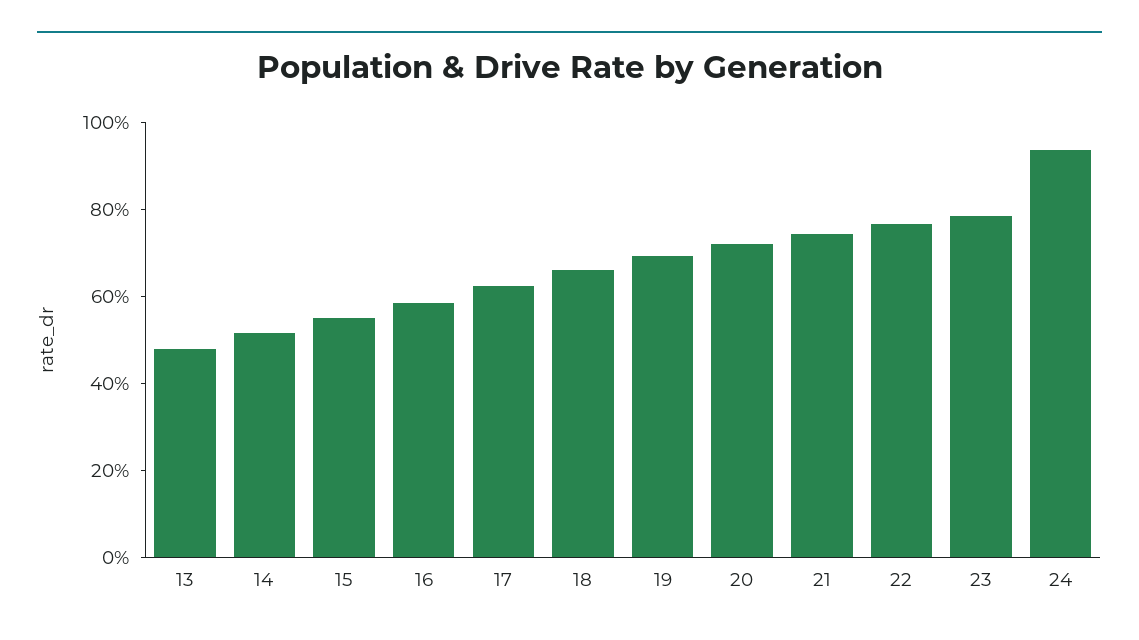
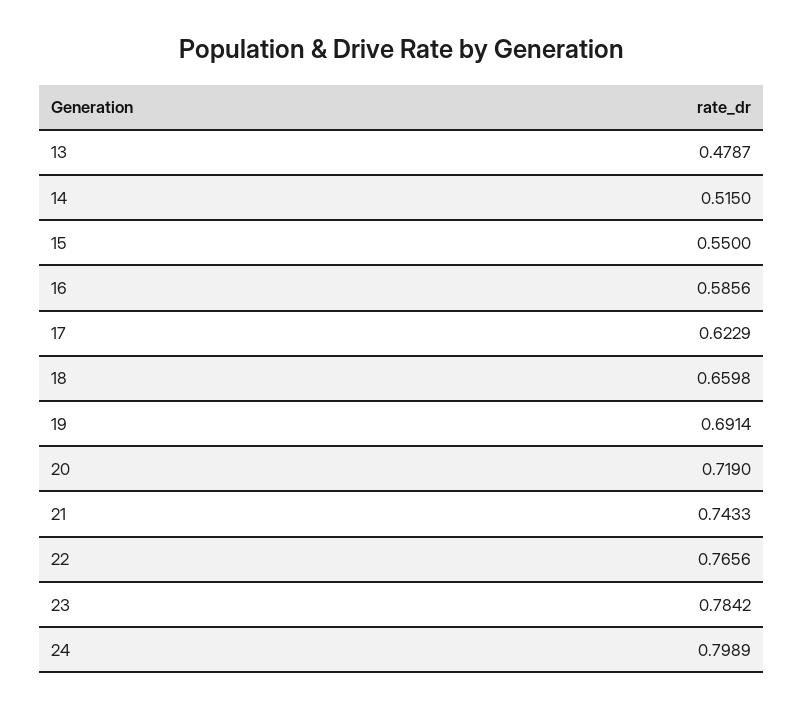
  {
    "13": 0.4787,
    "14": 0.515,
    "15": 0.55,
    "16": 0.5856,
    "17": 0.6229,
    "18": 0.6598,
    "19": 0.6914,
    "20": 0.719,
    "21": 0.7433,
    "22": 0.7656,
    "23": 0.7842,
-   "24": 0.95
+   "24": 0.7989
  }

